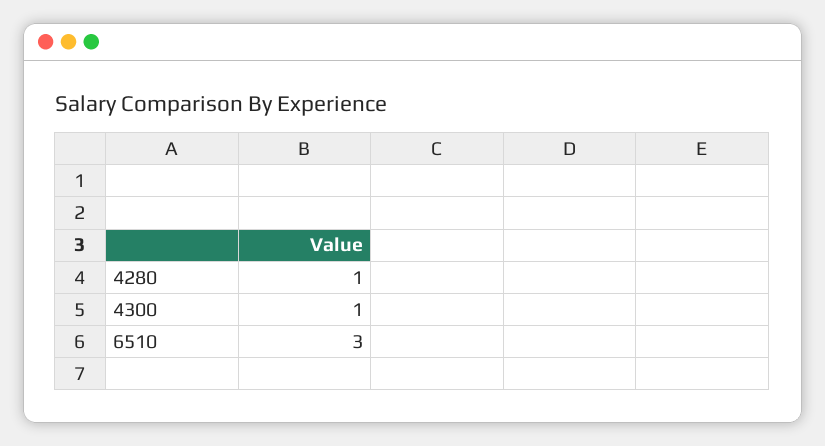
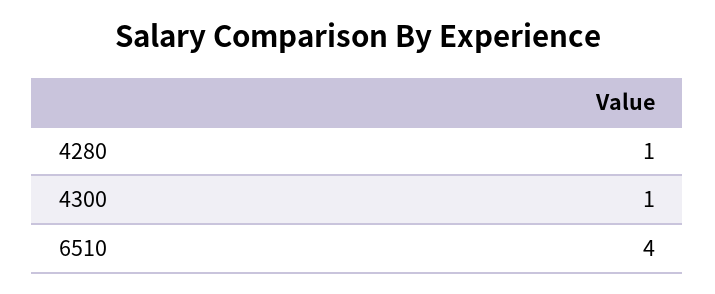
  {
    "4280": 1,
    "4300": 1,
-   "6510": 3
+   "6510": 4
  }

